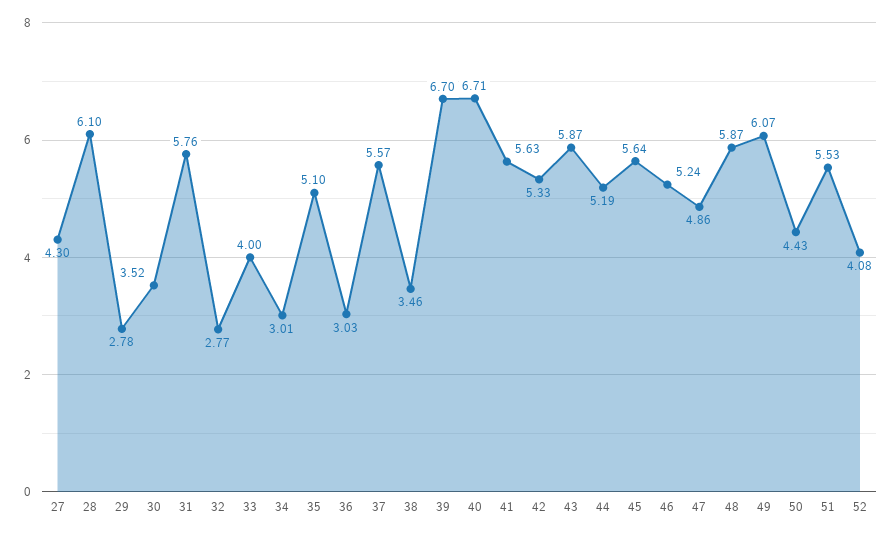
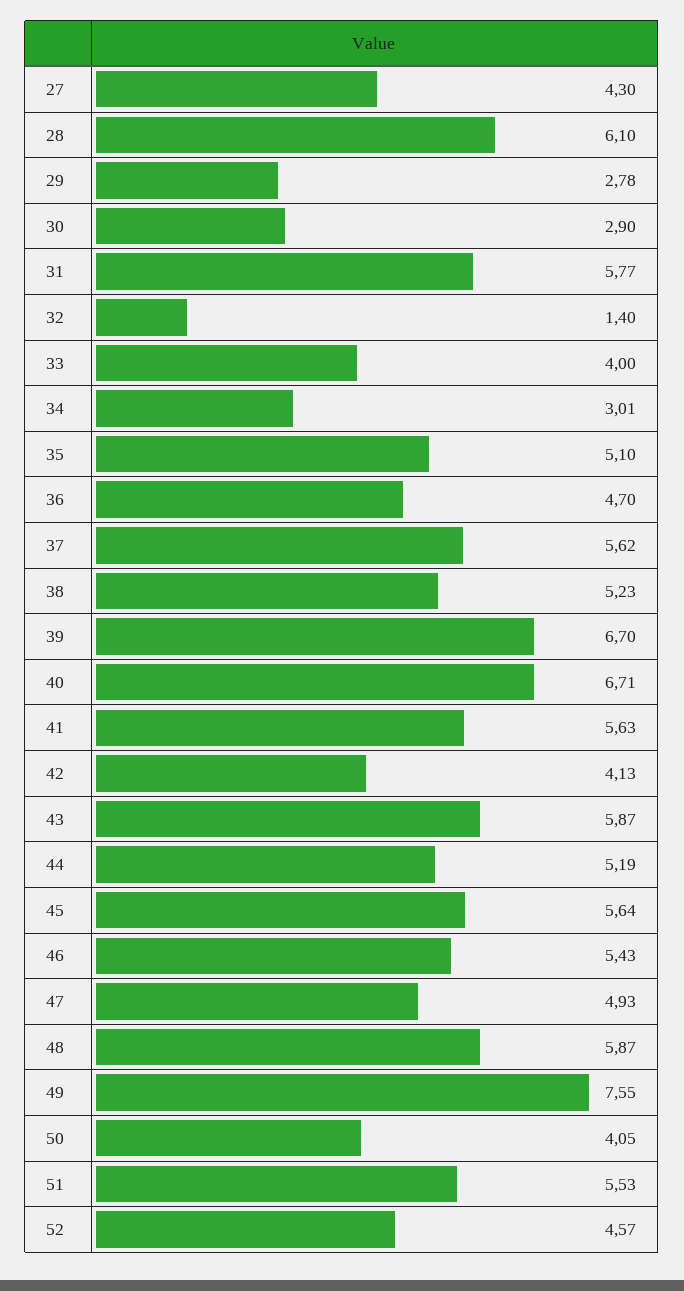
  {
    "27": 4.3,
    "28": 6.1,
    "29": 2.78,
-   "30": 3.52,
+   "30": 2.9,
-   "31": 5.76,
+   "31": 5.77,
-   "32": 2.77,
+   "32": 1.4,
    "33": 4,
    "34": 3.01,
    "35": 5.1,
-   "36": 3.03,
+   "36": 4.7,
-   "37": 5.57,
+   "37": 5.62,
-   "38": 3.46,
+   "38": 5.23,
    "39": 6.7,
    "40": 6.71,
    "41": 5.63,
-   "42": 5.33,
+   "42": 4.13,
    "43": 5.87,
    "44": 5.19,
    "45": 5.64,
-   "46": 5.24,
+   "46": 5.43,
-   "47": 4.86,
+   "47": 4.93,
    "48": 5.87,
-   "49": 6.07,
+   "49": 7.55,
-   "50": 4.43,
+   "50": 4.05,
    "51": 5.53,
-   "52": 4.08
+   "52": 4.57
  }

